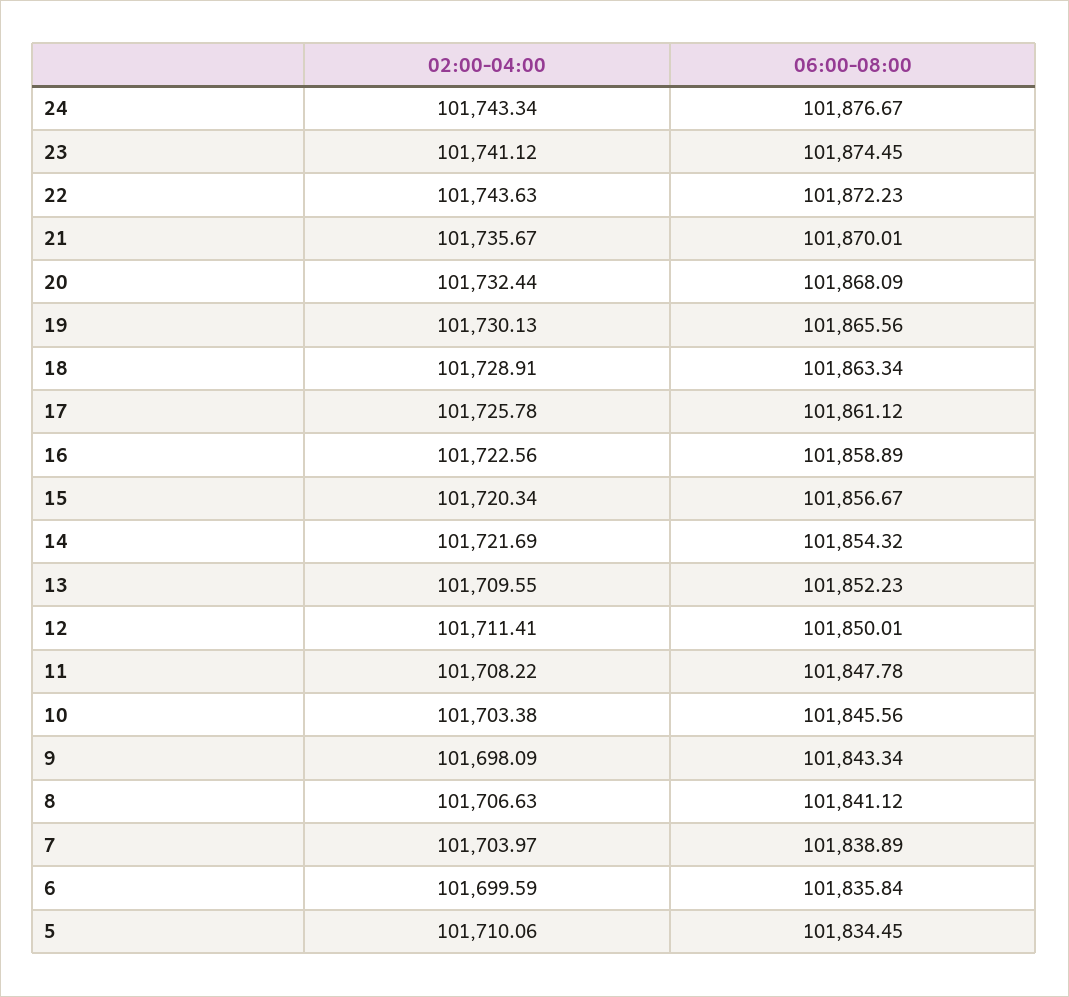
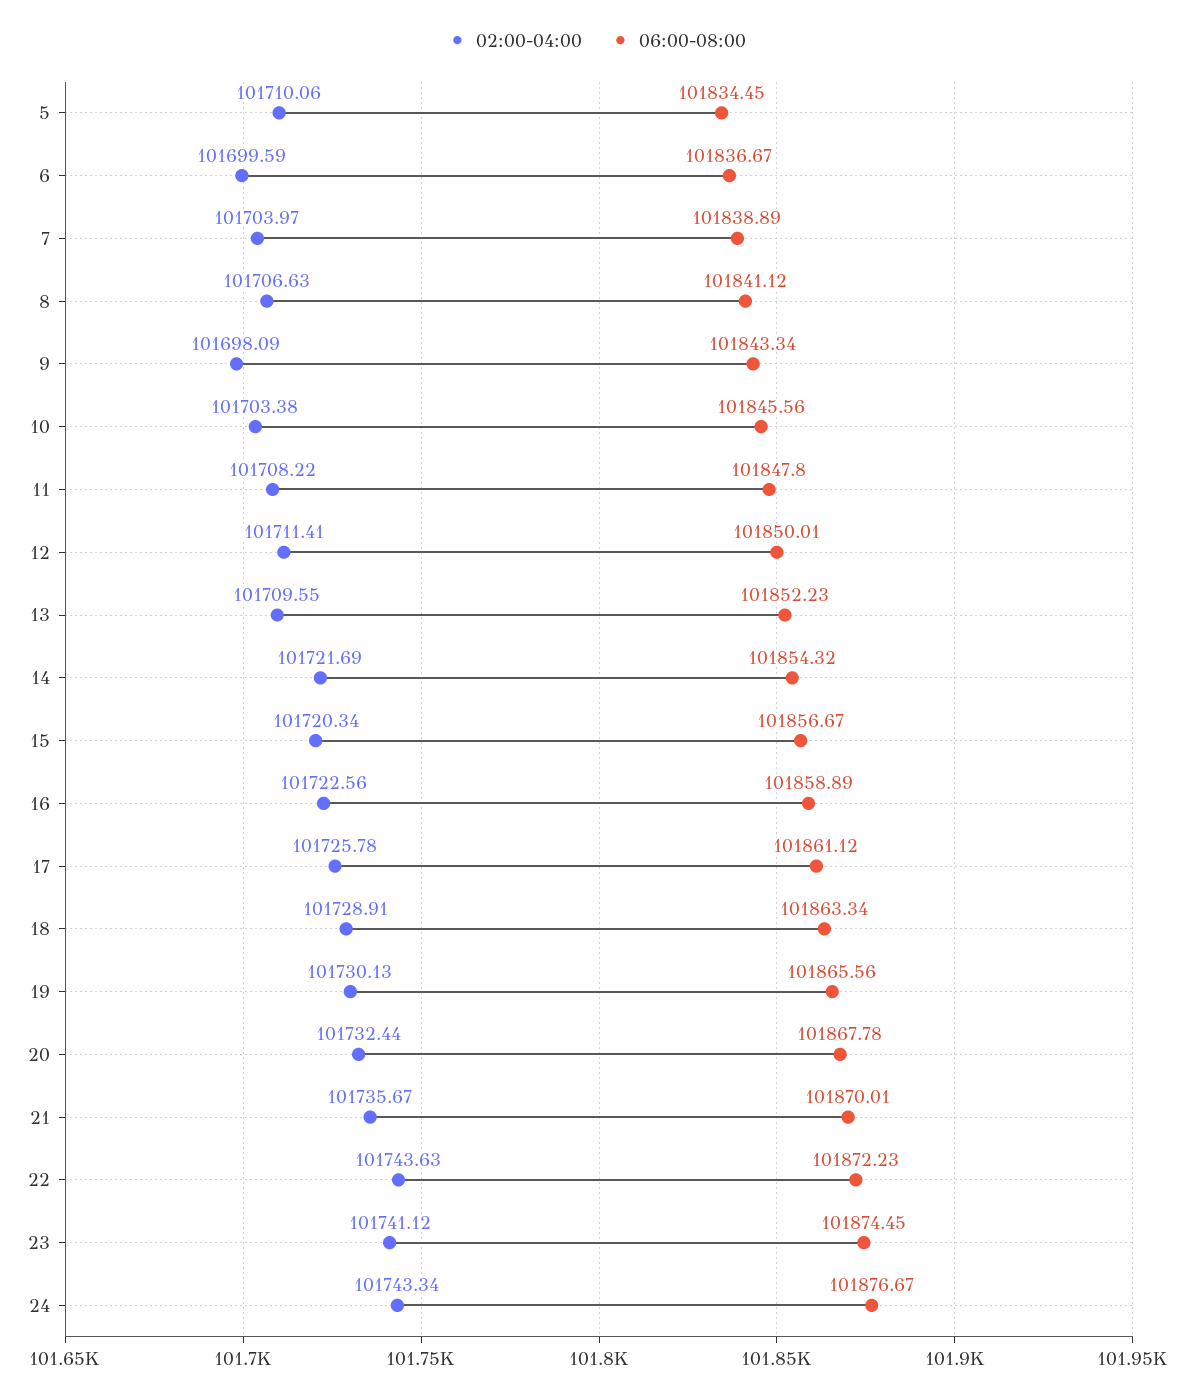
  {
    "02:00-04:00": {
      "24": 101743.34,
      "23": 101741.12,
      "22": 101743.63,
      "21": 101735.67,
      "20": 101732.44,
      "19": 101730.13,
      "18": 101728.91,
      "17": 101725.78,
      "16": 101722.56,
      "15": 101720.34,
      "14": 101721.69,
      "13": 101709.55,
      "12": 101711.41,
      "11": 101708.22,
      "10": 101703.38,
      "9": 101698.09,
      "8": 101706.63,
      "7": 101703.97,
      "6": 101699.59,
      "5": 101710.06
    },
    "06:00-08:00": {
      "24": 101876.67,
      "23": 101874.45,
      "22": 101872.23,
      "21": 101870.01,
-     "20": 101868.09,
+     "20": 101867.78,
      "19": 101865.56,
      "18": 101863.34,
      "17": 101861.12,
      "16": 101858.89,
      "15": 101856.67,
      "14": 101854.32,
      "13": 101852.23,
      "12": 101850.01,
-     "11": 101847.78,
+     "11": 101847.8,
      "10": 101845.56,
      "9": 101843.34,
      "8": 101841.12,
      "7": 101838.89,
-     "6": 101835.84,
+     "6": 101836.67,
      "5": 101834.45
    }
  }

